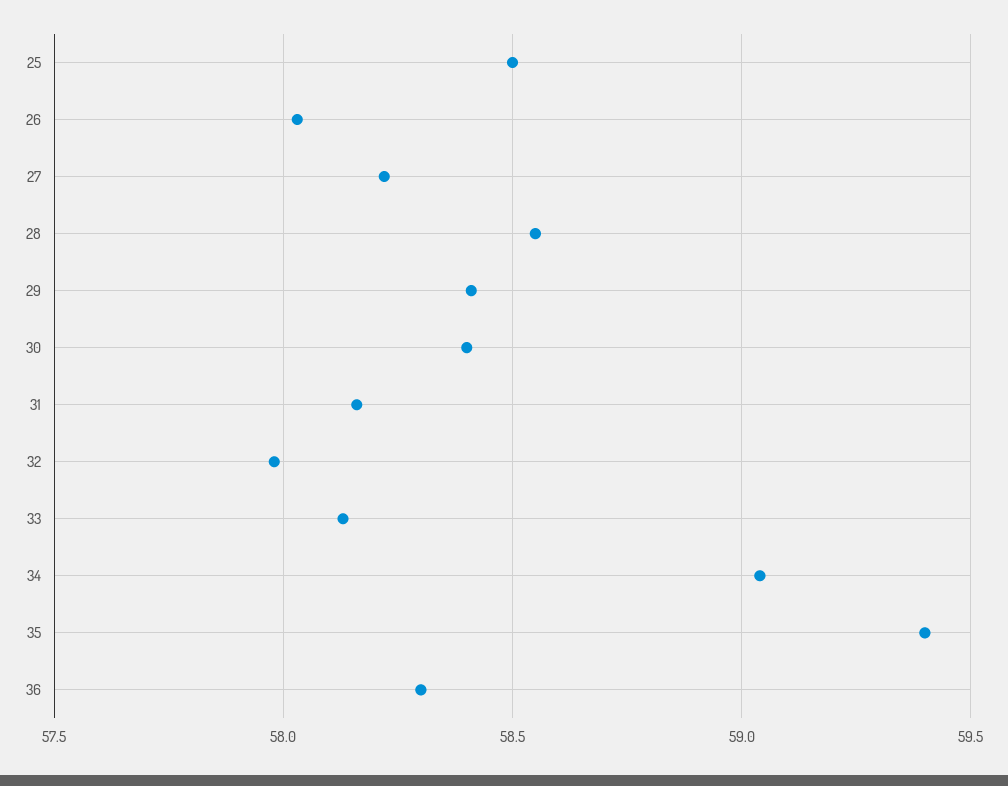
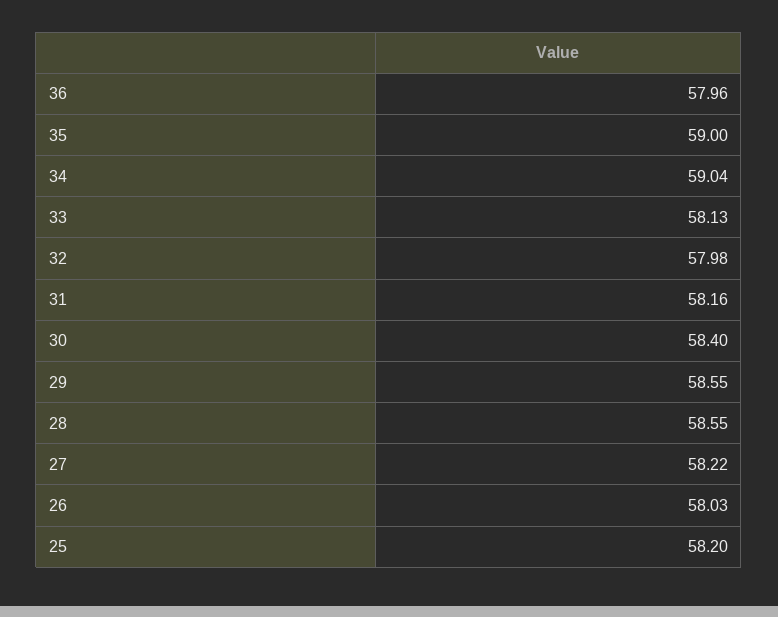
  {
-   "25": 58.5,
+   "25": 58.2,
    "26": 58.03,
    "27": 58.22,
    "28": 58.55,
-   "29": 58.4,
+   "29": 58.55,
    "30": 58.4,
    "31": 58.16,
    "32": 57.98,
    "33": 58.13,
    "34": 59.04,
-   "35": 59.4,
+   "35": 59,
-   "36": 58.3
+   "36": 57.96
  }

